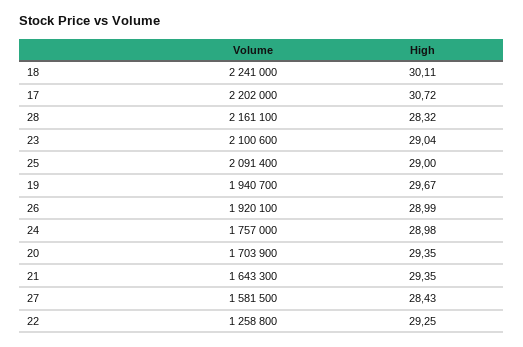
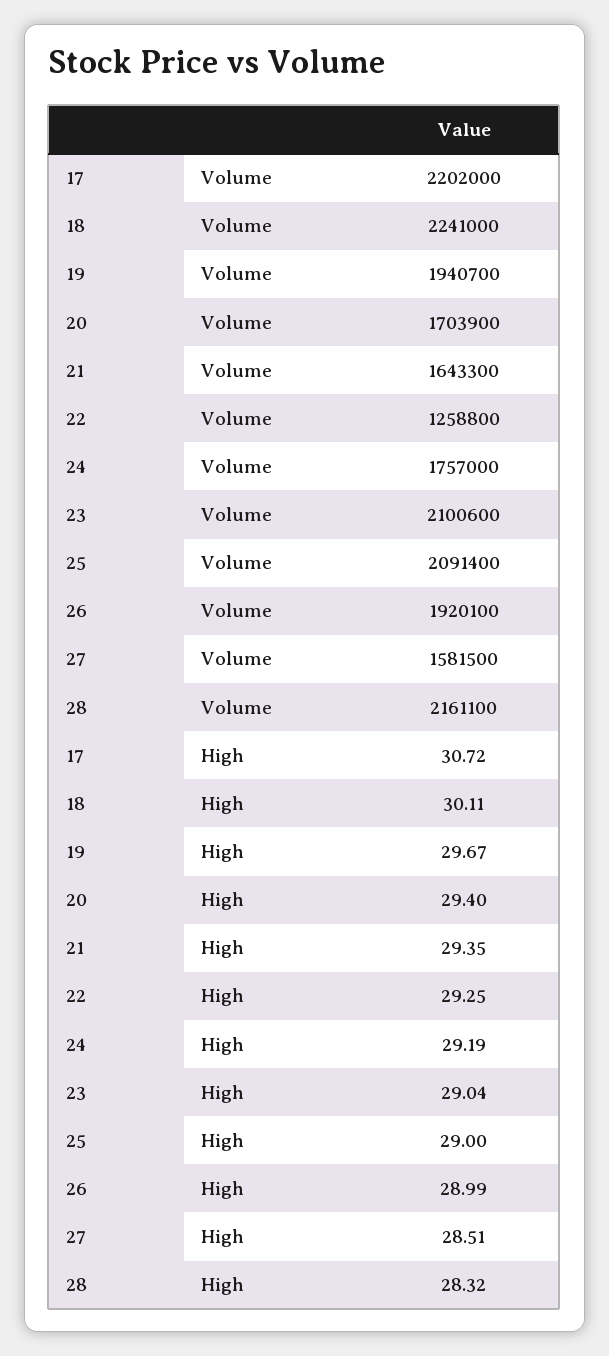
  {
    "Volume": {
      "18": 2241000,
      "17": 2202000,
      "28": 2161100,
      "23": 2100600,
      "25": 2091400,
      "19": 1940700,
      "26": 1920100,
      "24": 1757000,
      "20": 1703900,
      "21": 1643300,
      "27": 1581500,
      "22": 1258800
    },
    "High": {
      "18": 30.11,
      "17": 30.72,
      "28": 28.32,
      "23": 29.04,
      "25": 29,
      "19": 29.67,
      "26": 28.99,
-     "24": 28.98,
+     "24": 29.19,
-     "20": 29.35,
+     "20": 29.4,
      "21": 29.35,
-     "27": 28.43,
+     "27": 28.51,
      "22": 29.25
    }
  }

